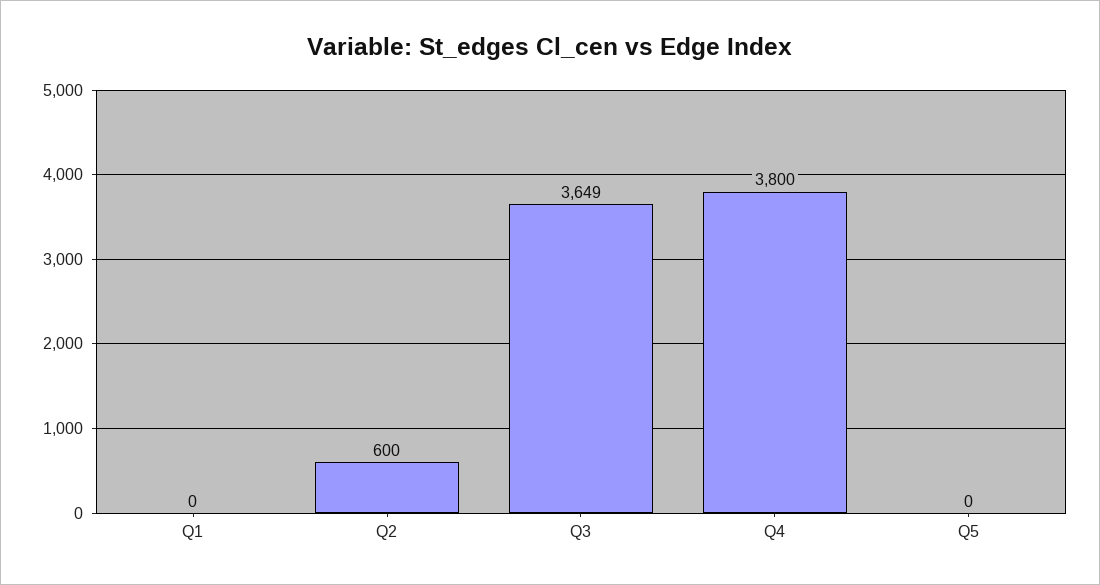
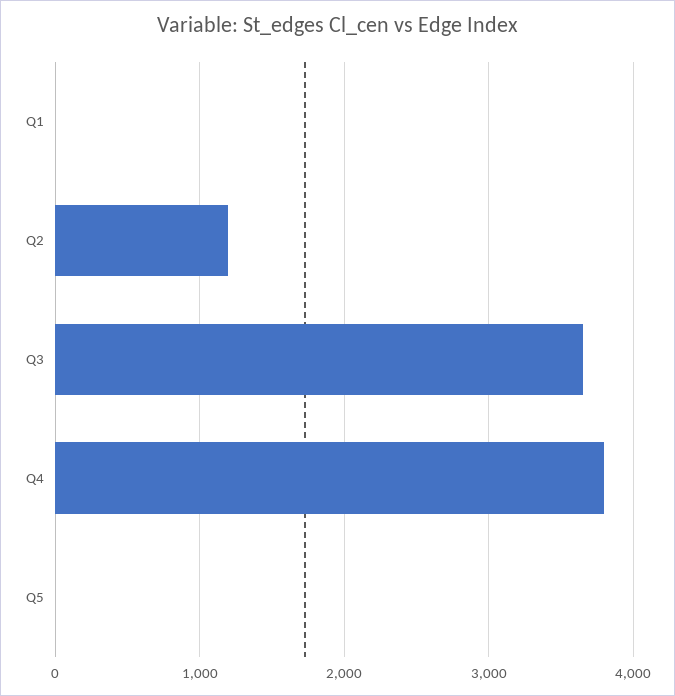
  {
    "Q1": 0,
-   "Q2": 600,
+   "Q2": 1200,
    "Q3": 3649,
    "Q4": 3800,
    "Q5": 0
  }

